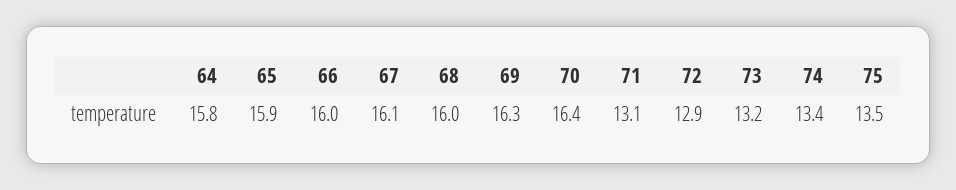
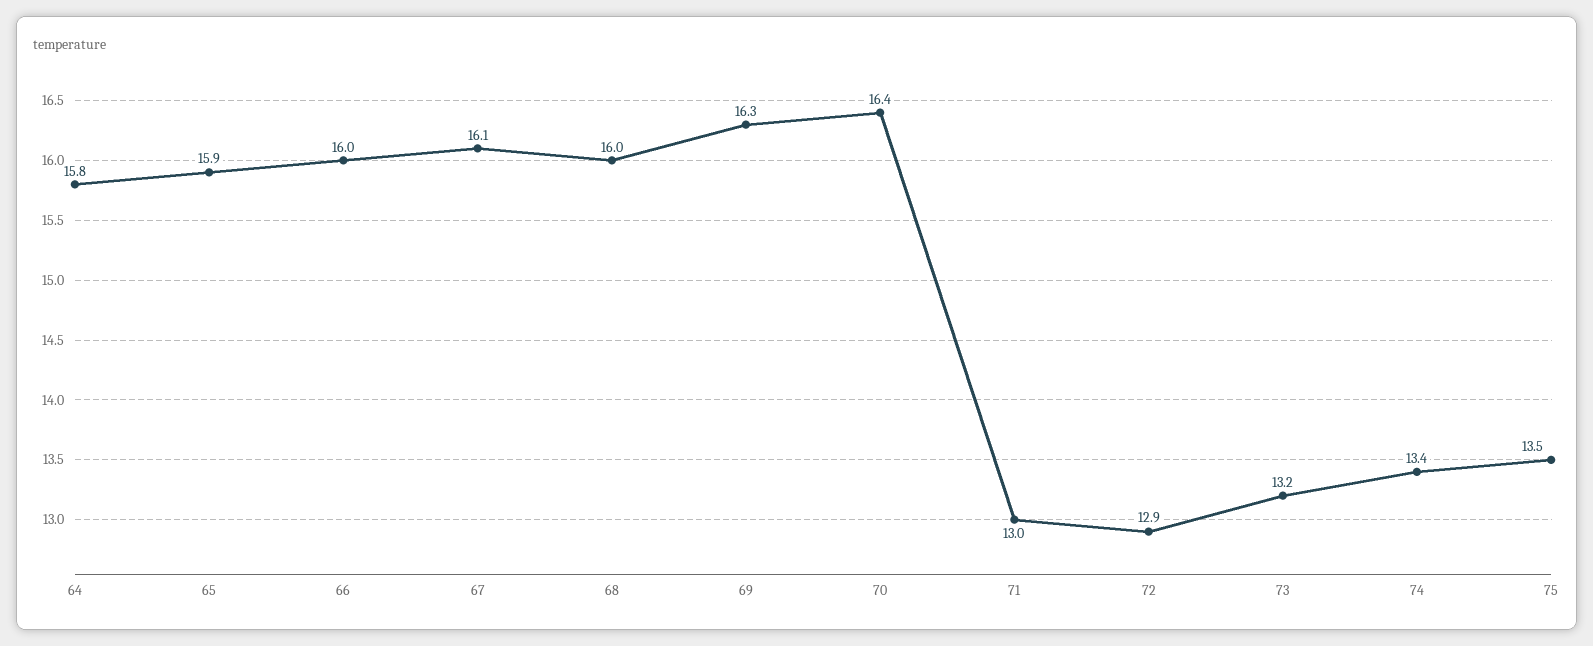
  {
    "64": 15.8,
    "65": 15.9,
    "66": 16,
    "67": 16.1,
    "68": 16,
    "69": 16.3,
    "70": 16.4,
-   "71": 13.1,
+   "71": 13,
    "72": 12.9,
    "73": 13.2,
    "74": 13.4,
    "75": 13.5
  }

